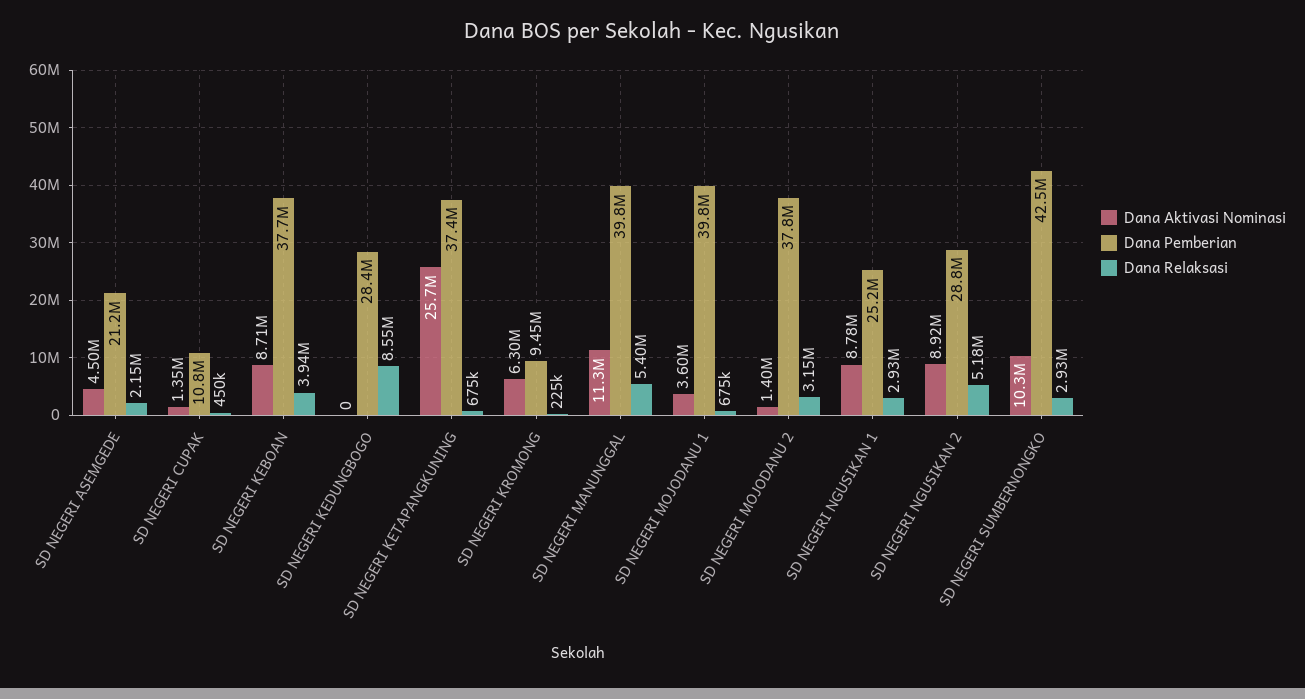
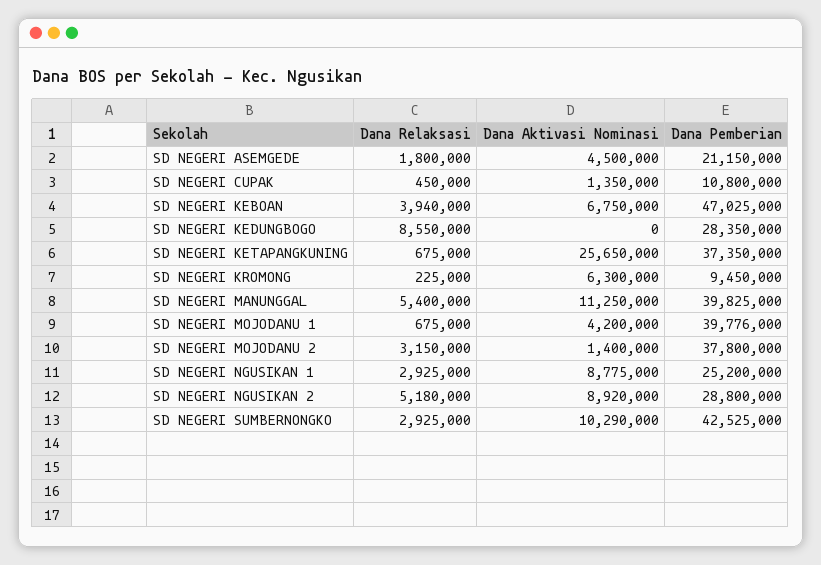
  {
    "Dana Aktivasi Nominasi": {
      "SD NEGERI ASEMGEDE": 4500000,
      "SD NEGERI CUPAK": 1350000,
-     "SD NEGERI KEBOAN": 8710000,
+     "SD NEGERI KEBOAN": 6750000,
      "SD NEGERI KEDUNGBOGO": 0,
      "SD NEGERI KETAPANGKUNING": 25650000,
      "SD NEGERI KROMONG": 6300000,
      "SD NEGERI MANUNGGAL": 11250000,
-     "SD NEGERI MOJODANU 1": 3600000,
+     "SD NEGERI MOJODANU 1": 4200000,
      "SD NEGERI MOJODANU 2": 1400000,
      "SD NEGERI NGUSIKAN 1": 8775000,
      "SD NEGERI NGUSIKAN 2": 8920000,
      "SD NEGERI SUMBERNONGKO": 10290000
    },
    "Dana Pemberian": {
      "SD NEGERI ASEMGEDE": 21150000,
      "SD NEGERI CUPAK": 10800000,
-     "SD NEGERI KEBOAN": 37700000,
+     "SD NEGERI KEBOAN": 47025000,
      "SD NEGERI KEDUNGBOGO": 28350000,
      "SD NEGERI KETAPANGKUNING": 37350000,
      "SD NEGERI KROMONG": 9450000,
      "SD NEGERI MANUNGGAL": 39825000,
      "SD NEGERI MOJODANU 1": 39776000,
      "SD NEGERI MOJODANU 2": 37800000,
      "SD NEGERI NGUSIKAN 1": 25200000,
      "SD NEGERI NGUSIKAN 2": 28800000,
      "SD NEGERI SUMBERNONGKO": 42525000
    },
    "Dana Relaksasi": {
-     "SD NEGERI ASEMGEDE": 2150000,
+     "SD NEGERI ASEMGEDE": 1800000,
      "SD NEGERI CUPAK": 450000,
      "SD NEGERI KEBOAN": 3940000,
      "SD NEGERI KEDUNGBOGO": 8550000,
      "SD NEGERI KETAPANGKUNING": 675000,
      "SD NEGERI KROMONG": 225000,
      "SD NEGERI MANUNGGAL": 5400000,
      "SD NEGERI MOJODANU 1": 675000,
      "SD NEGERI MOJODANU 2": 3150000,
      "SD NEGERI NGUSIKAN 1": 2925000,
      "SD NEGERI NGUSIKAN 2": 5180000,
      "SD NEGERI SUMBERNONGKO": 2925000
    }
  }

